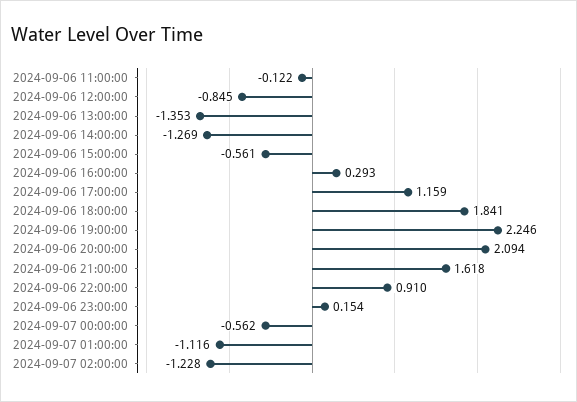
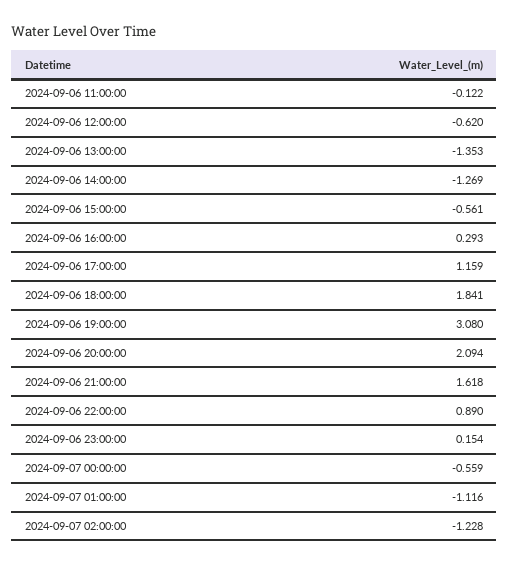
  {
    "2024-09-06 11:00:00": -0.122,
-   "2024-09-06 12:00:00": -0.845,
+   "2024-09-06 12:00:00": -0.62,
    "2024-09-06 13:00:00": -1.353,
    "2024-09-06 14:00:00": -1.269,
    "2024-09-06 15:00:00": -0.561,
    "2024-09-06 16:00:00": 0.293,
    "2024-09-06 17:00:00": 1.159,
    "2024-09-06 18:00:00": 1.841,
-   "2024-09-06 19:00:00": 2.246,
+   "2024-09-06 19:00:00": 3.08,
    "2024-09-06 20:00:00": 2.094,
    "2024-09-06 21:00:00": 1.618,
-   "2024-09-06 22:00:00": 0.91,
+   "2024-09-06 22:00:00": 0.89,
    "2024-09-06 23:00:00": 0.154,
-   "2024-09-07 00:00:00": -0.562,
+   "2024-09-07 00:00:00": -0.559,
    "2024-09-07 01:00:00": -1.116,
    "2024-09-07 02:00:00": -1.228
  }

